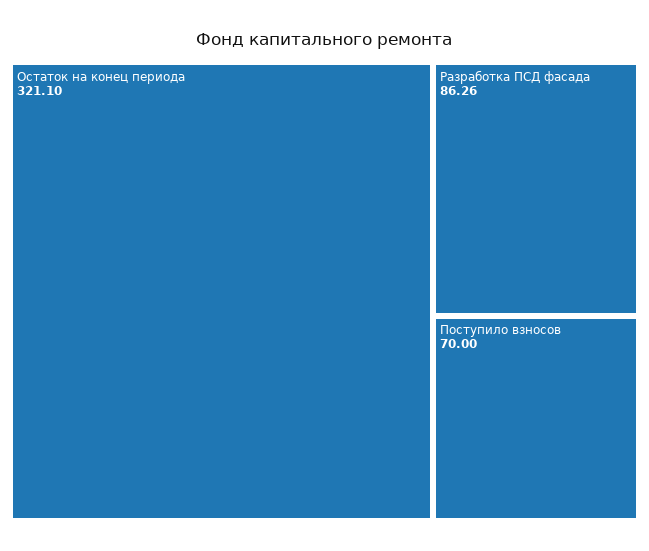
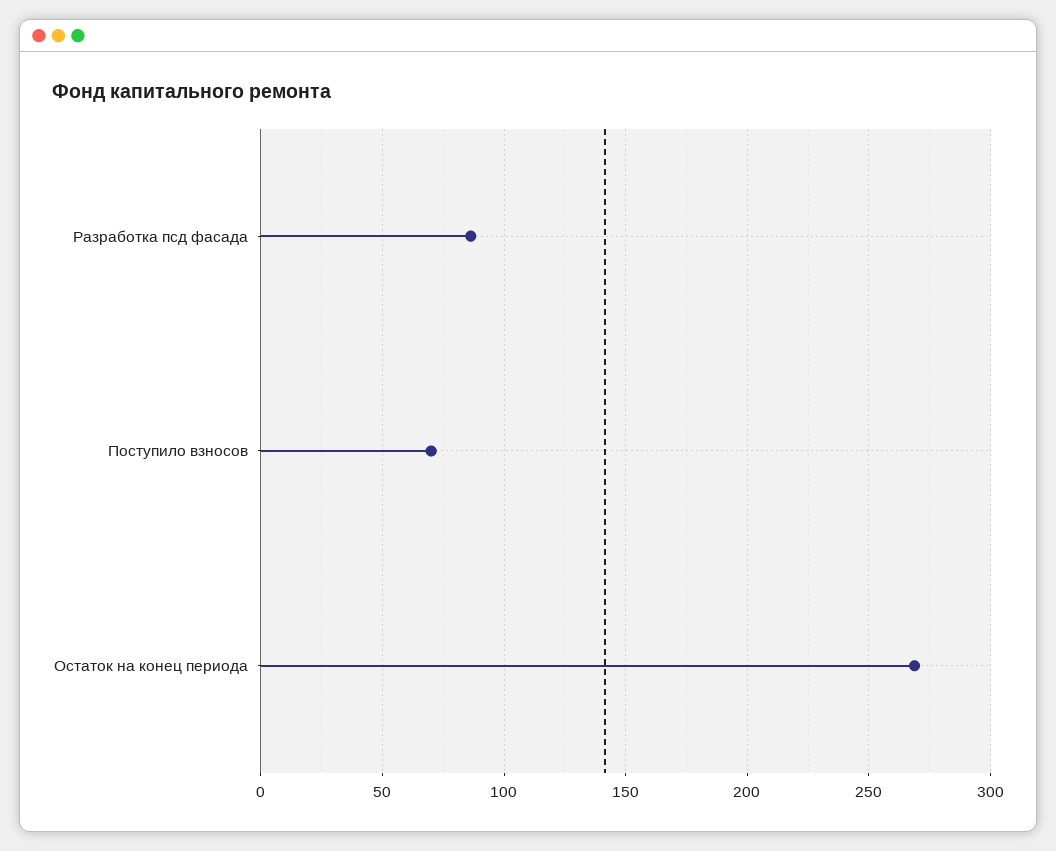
  {
-   "Остаток на конец периода": 321.1,
+   "Остаток на конец периода": 270,
    "Разработка ПСД фасада": 86.26,
    "Поступило взносов": 70
  }

